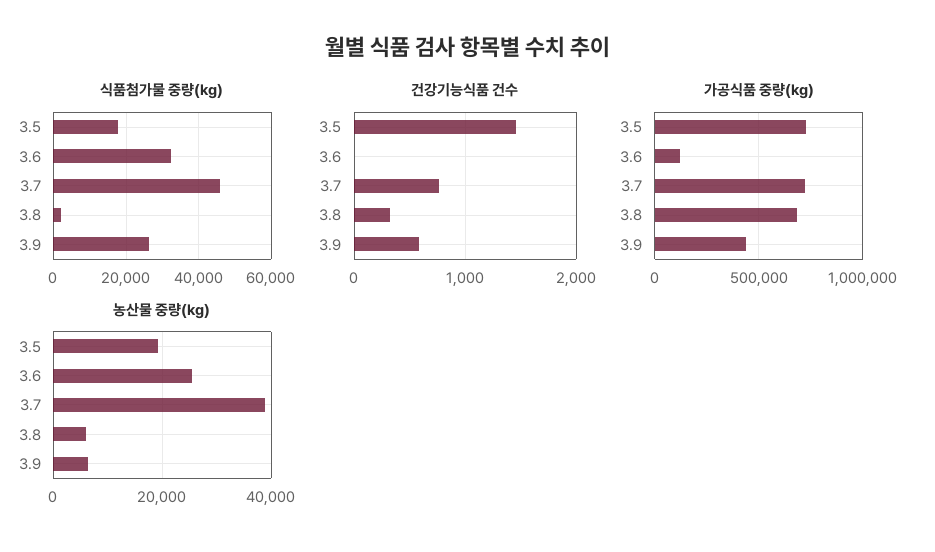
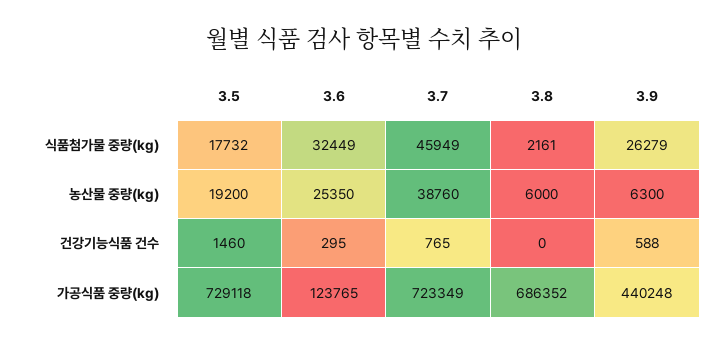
  {
    "식품첨가물 중량(kg)": {
      "3.5": 17732,
      "3.6": 32449,
      "3.7": 45949,
      "3.8": 2161,
      "3.9": 26279
    },
    "건강기능식품 건수": {
      "3.5": 1460,
-     "3.6": 0,
+     "3.6": 295,
      "3.7": 765,
-     "3.8": 300,
+     "3.8": 0,
      "3.9": 588
    },
    "가공식품 중량(kg)": {
      "3.5": 729118,
      "3.6": 123765,
      "3.7": 723349,
      "3.8": 686352,
      "3.9": 440248
    },
    "농산물 중량(kg)": {
      "3.5": 19200,
      "3.6": 25350,
      "3.7": 38760,
      "3.8": 6000,
      "3.9": 6300
    }
  }

